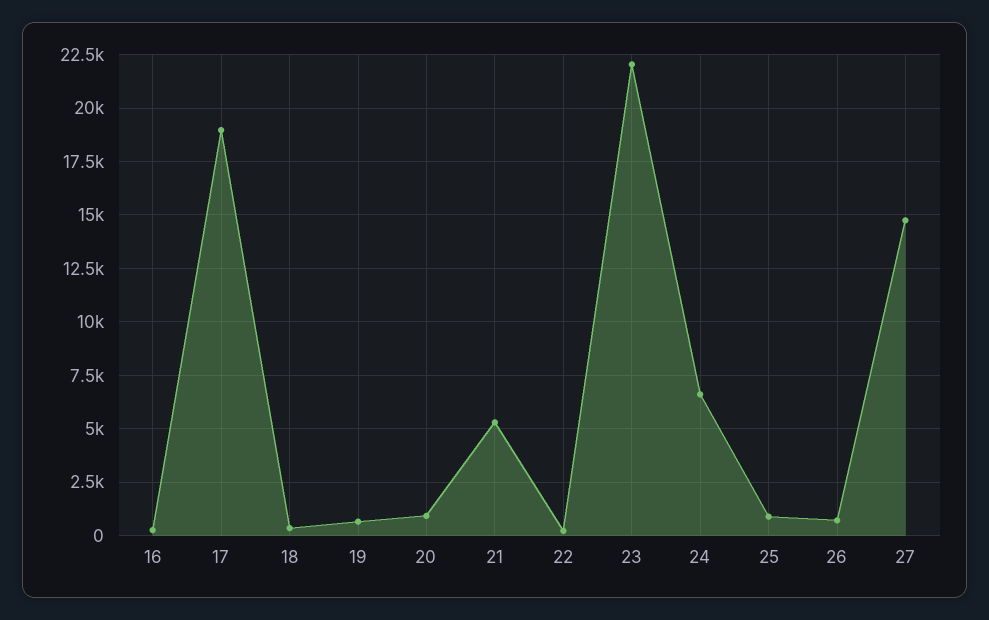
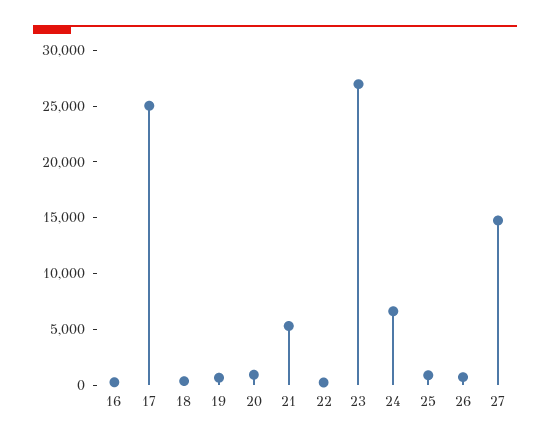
  {
    "16": 500,
-   "17": 19000,
+   "17": 25000,
    "18": 500,
    "19": 500,
    "20": 1000,
    "21": 5500,
    "22": 0,
-   "23": 22000,
+   "23": 27000,
    "24": 6500,
    "25": 1000,
    "26": 500,
    "27": 15000
  }

